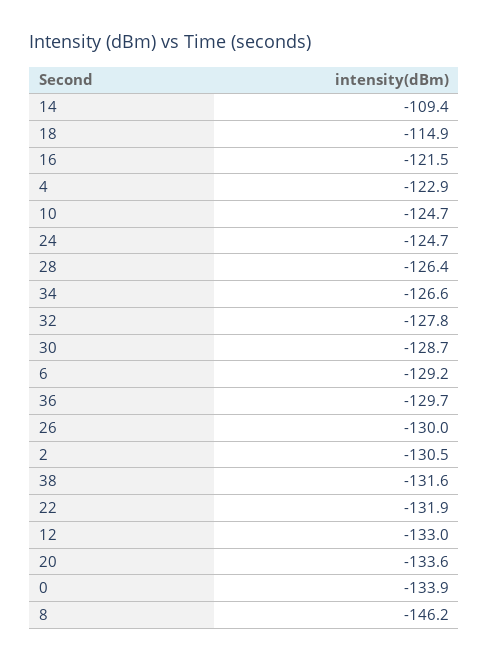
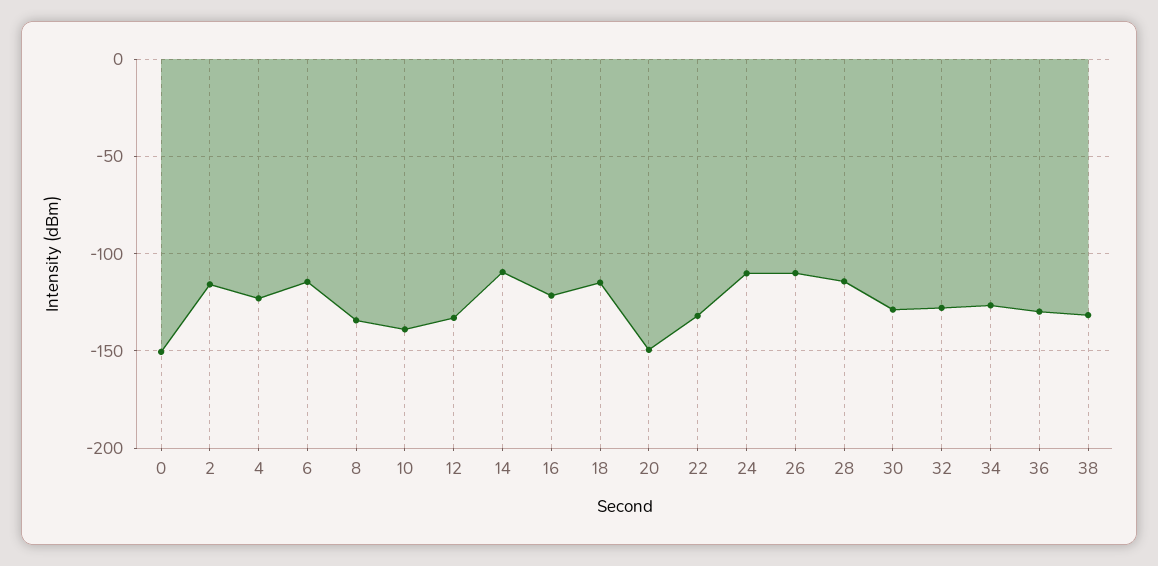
  {
    "14": -109.4,
    "18": -114.9,
    "16": -121.5,
    "4": -122.9,
-   "10": -124.7,
+   "10": -140,
-   "24": -124.7,
+   "24": -110,
-   "28": -126.4,
+   "28": -115,
    "34": -126.6,
    "32": -127.8,
    "30": -128.7,
-   "6": -129.2,
+   "6": -115,
    "36": -129.7,
-   "26": -130,
+   "26": -110,
-   "2": -130.5,
+   "2": -115,
    "38": -131.6,
    "22": -131.9,
    "12": -133,
-   "20": -133.6,
+   "20": -150,
-   "0": -133.9,
+   "0": -150,
-   "8": -146.2
+   "8": -135
  }

